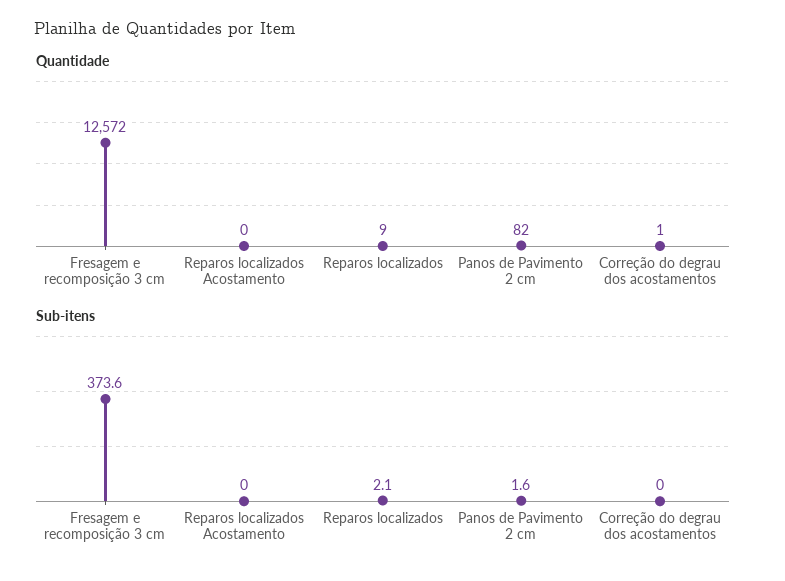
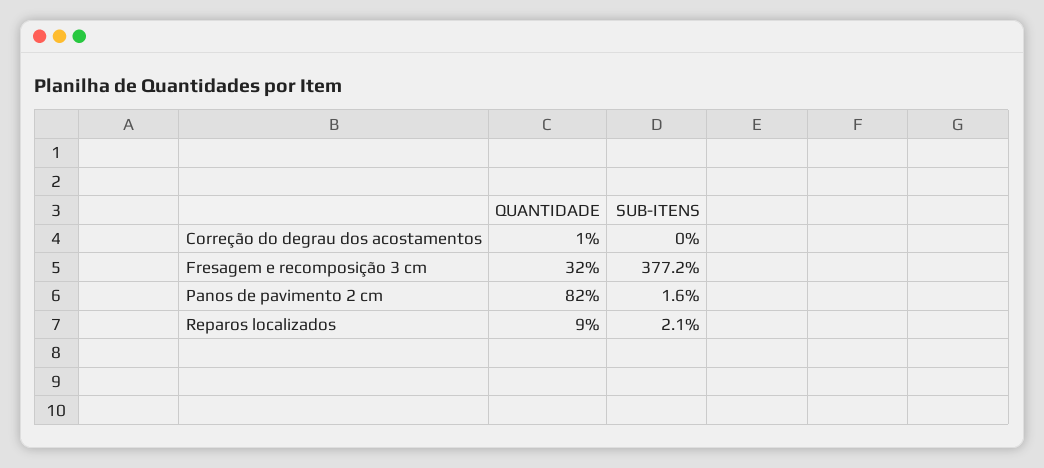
  {
    "Quantidade": {
-     "Fresagem e recomposição 3 cm": 12572,
+     "Fresagem e recomposição 3 cm": 32,
-     "Reparos localizados Acostamento": 0,
      "Reparos localizados": 9,
      "Panos de Pavimento 2 cm": 82,
      "Correção do degrau dos acostamentos": 1
    },
    "Sub-itens": {
-     "Fresagem e recomposição 3 cm": 373.6,
+     "Fresagem e recomposição 3 cm": 377.2,
-     "Reparos localizados Acostamento": 0,
      "Reparos localizados": 2.1,
      "Panos de Pavimento 2 cm": 1.6,
      "Correção do degrau dos acostamentos": 0
    }
  }

